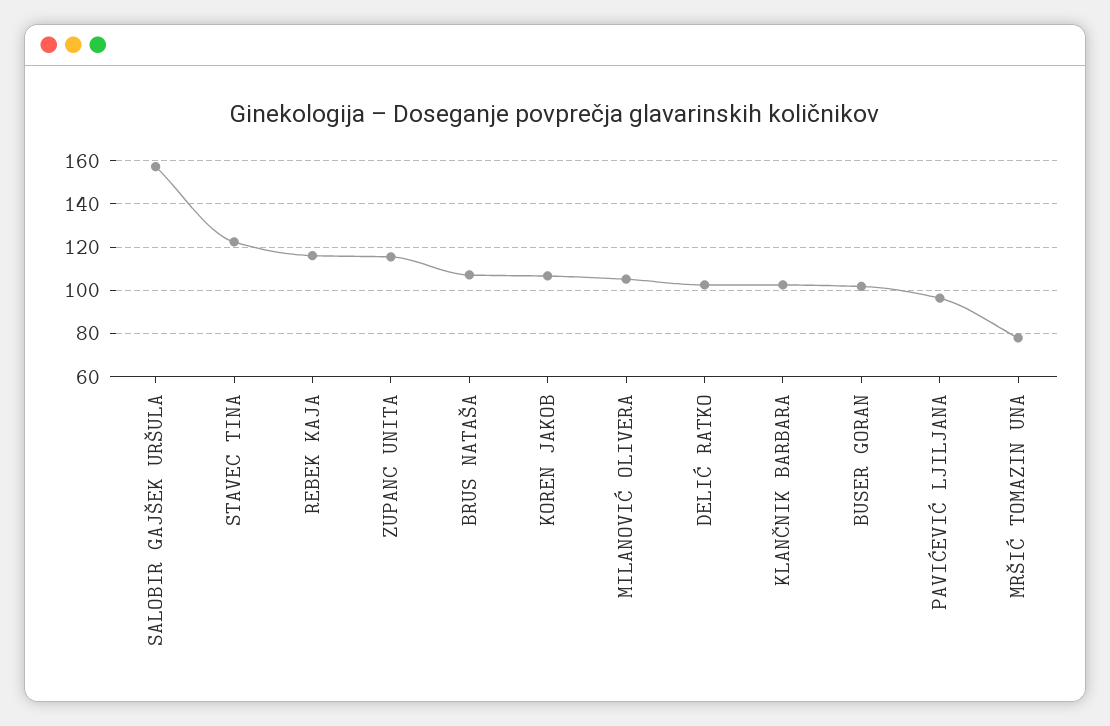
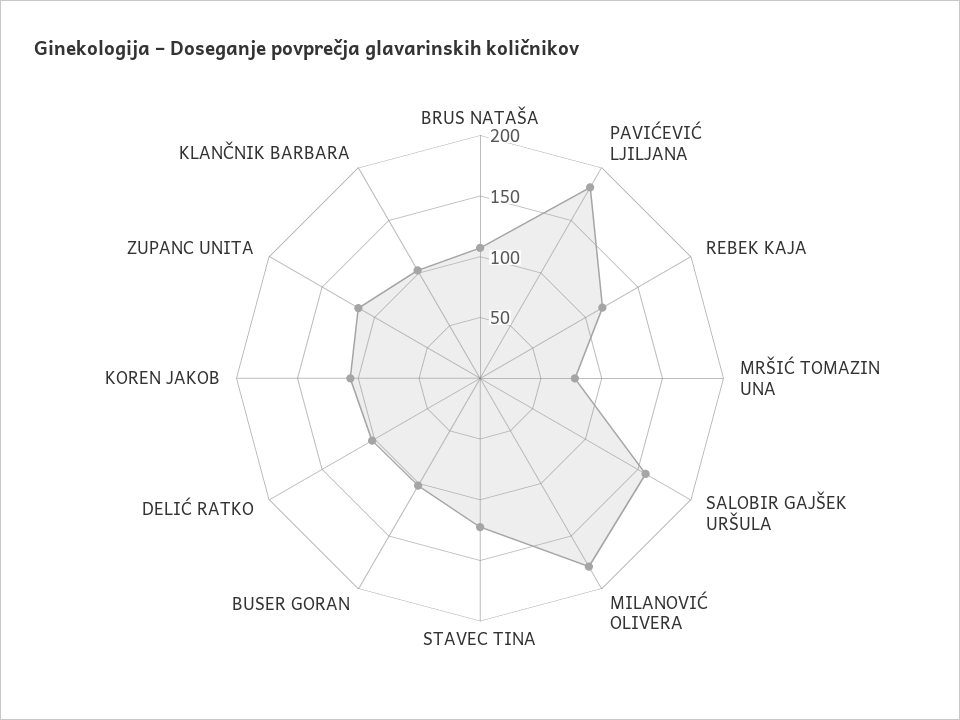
  {
    "SALOBIR GAJŠEK URŠULA": 155,
    "STAVEC TINA": 120,
    "REBEK KAJA": 115,
    "ZUPANC UNITA": 115,
    "BRUS NATAŠA": 105,
    "KOREN JAKOB": 105,
-   "MILANOVIĆ OLIVERA": 105,
+   "MILANOVIĆ OLIVERA": 180,
    "DELIĆ RATKO": 105,
    "KLANČNIK BARBARA": 105,
    "BUSER GORAN": 100,
-   "PAVIĆEVIĆ LJILJANA": 95,
+   "PAVIĆEVIĆ LJILJANA": 180,
    "MRŠIĆ TOMAZIN UNA": 80
  }

